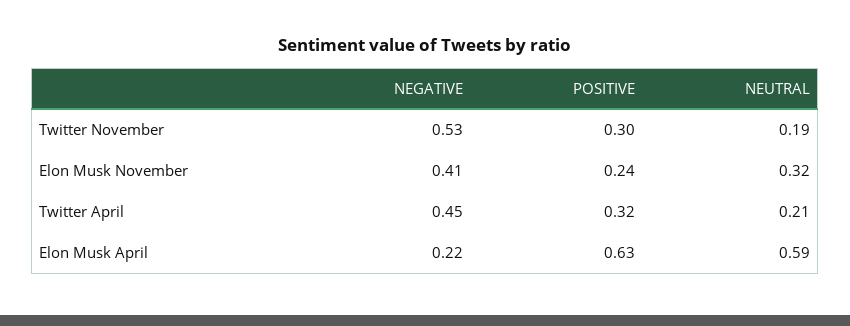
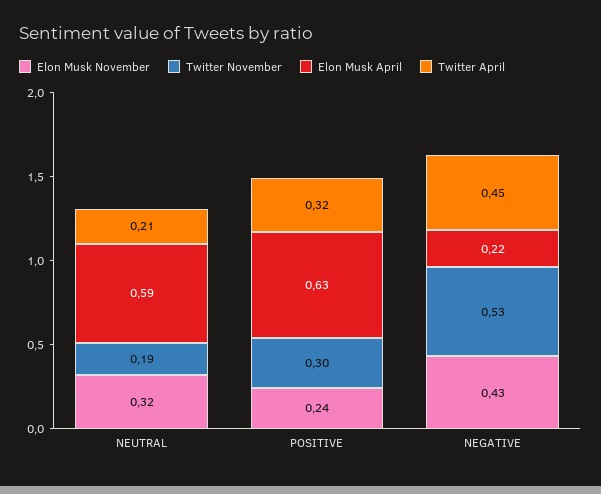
  {
    "Twitter November": {
      "NEGATIVE": 0.53,
      "POSITIVE": 0.3,
      "NEUTRAL": 0.19
    },
    "Elon Musk November": {
-     "NEGATIVE": 0.41,
+     "NEGATIVE": 0.43,
      "POSITIVE": 0.24,
      "NEUTRAL": 0.32
    },
    "Twitter April": {
      "NEGATIVE": 0.45,
      "POSITIVE": 0.32,
      "NEUTRAL": 0.21
    },
    "Elon Musk April": {
      "NEGATIVE": 0.22,
      "POSITIVE": 0.63,
      "NEUTRAL": 0.59
    }
  }

